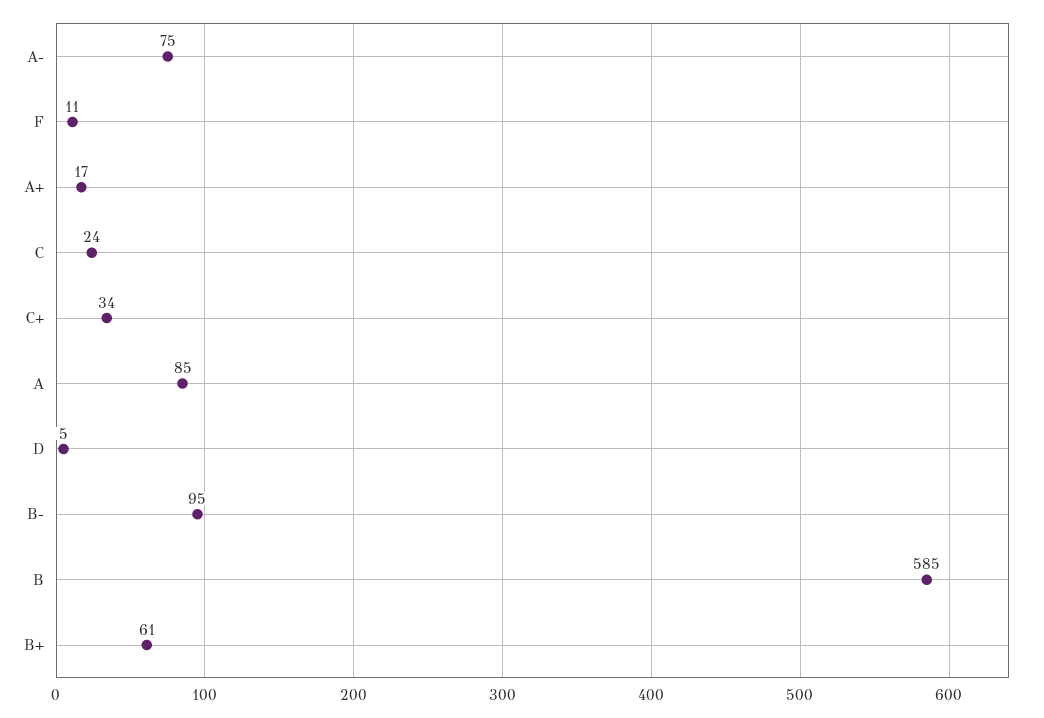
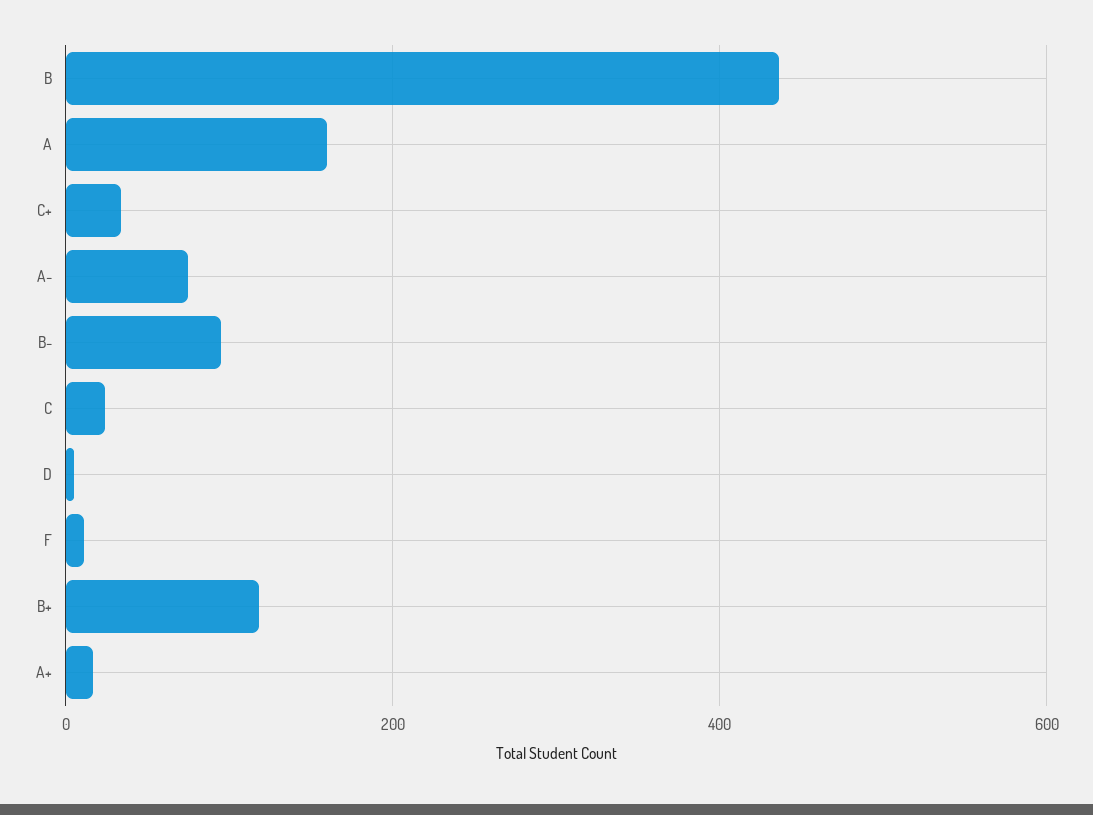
  {
    "A-": 75,
    "F": 11,
    "A+": 17,
    "C": 24,
    "C+": 34,
-   "A": 85,
+   "A": 160,
    "D": 5,
    "B-": 95,
-   "B": 585,
+   "B": 440,
-   "B+": 61
+   "B+": 120
  }

